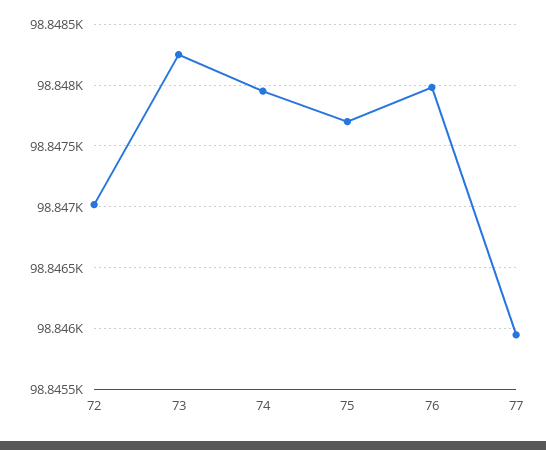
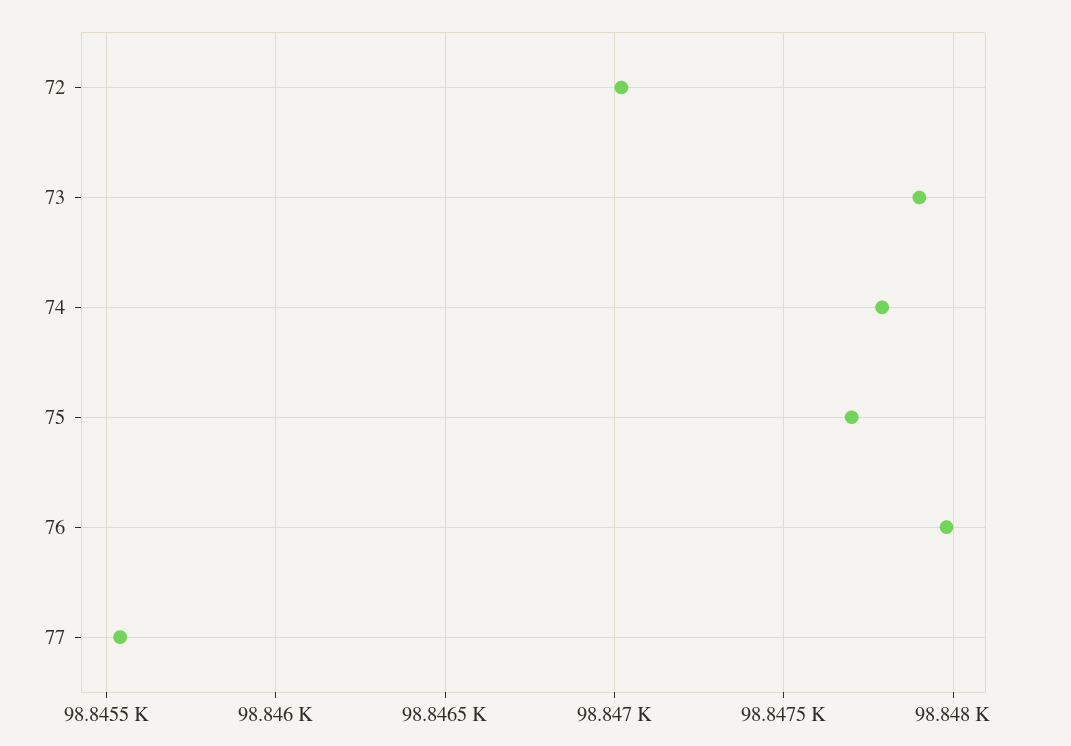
  {
    "72": 98847,
-   "73": 98848.25,
+   "73": 98847.9,
-   "74": 98847.95,
+   "74": 98847.8,
    "75": 98847.7,
    "76": 98848,
-   "77": 98845.95
+   "77": 98845.55
  }

